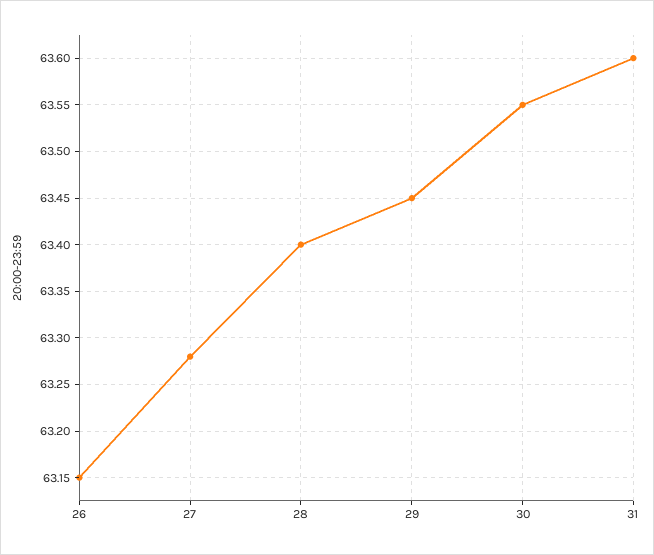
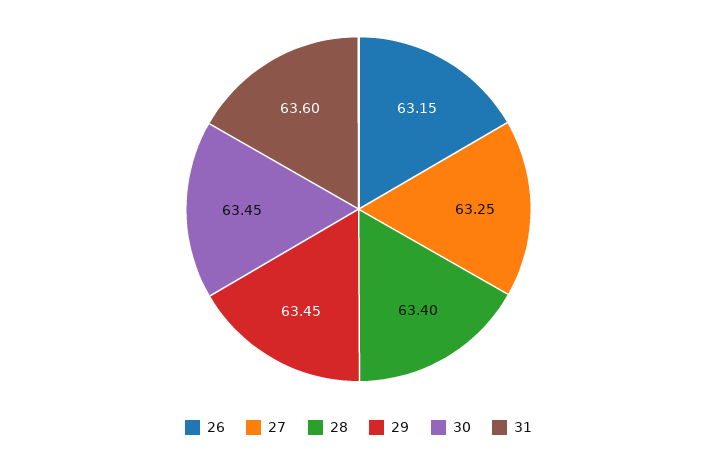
  {
    "26": 63.15,
-   "27": 63.28,
+   "27": 63.25,
    "28": 63.4,
    "29": 63.45,
-   "30": 63.55,
+   "30": 63.45,
    "31": 63.6
  }

